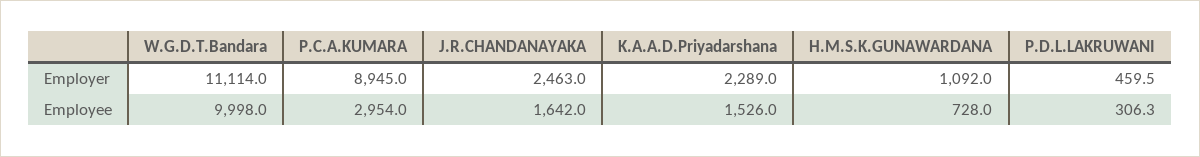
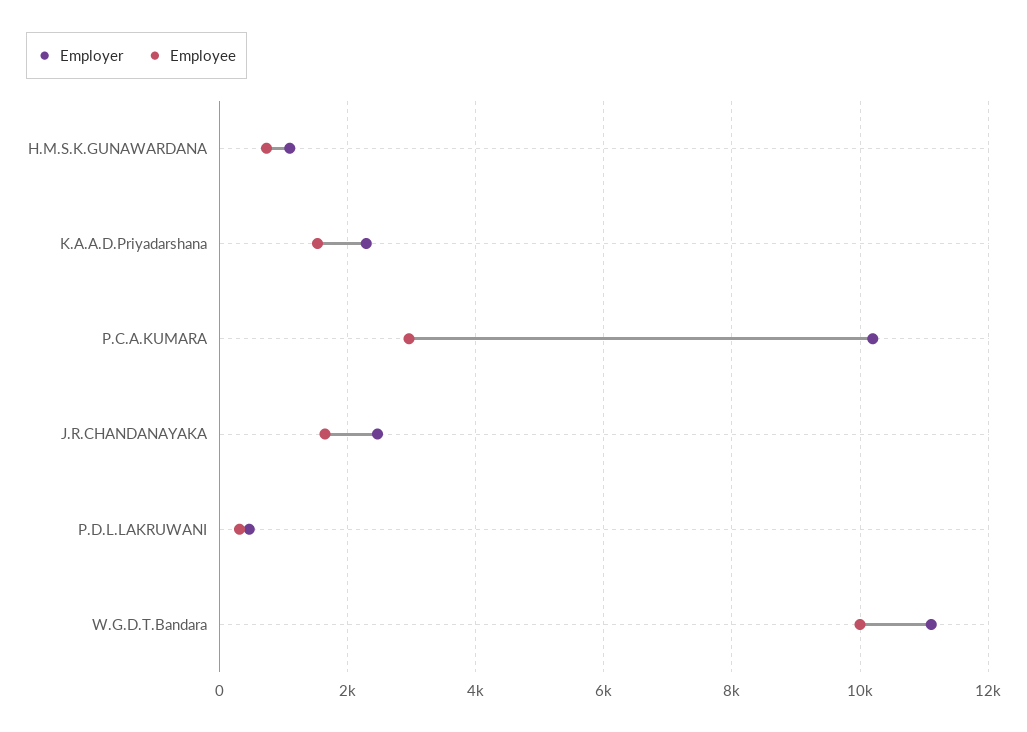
  {
    "Employer": {
      "W.G.D.T.Bandara": 11114,
-     "P.C.A.KUMARA": 8945,
+     "P.C.A.KUMARA": 10200,
      "J.R.CHANDANAYAKA": 2463,
      "K.A.A.D.Priyadarshana": 2289,
      "H.M.S.K.GUNAWARDANA": 1092,
      "P.D.L.LAKRUWANI": 459.5
    },
    "Employee": {
      "W.G.D.T.Bandara": 9998,
      "P.C.A.KUMARA": 2954,
      "J.R.CHANDANAYAKA": 1642,
      "K.A.A.D.Priyadarshana": 1526,
      "H.M.S.K.GUNAWARDANA": 728,
      "P.D.L.LAKRUWANI": 306.3
    }
  }

